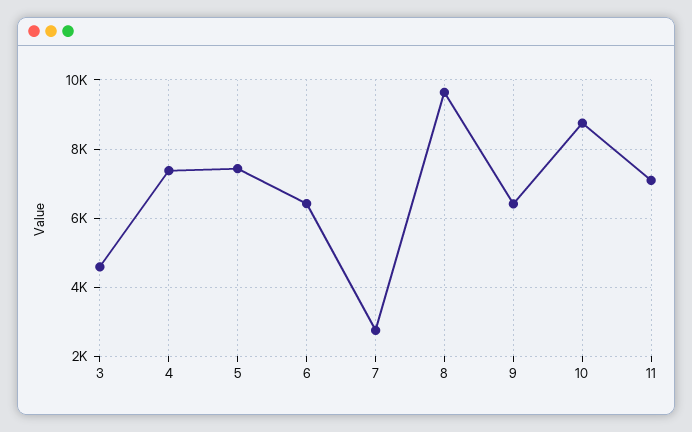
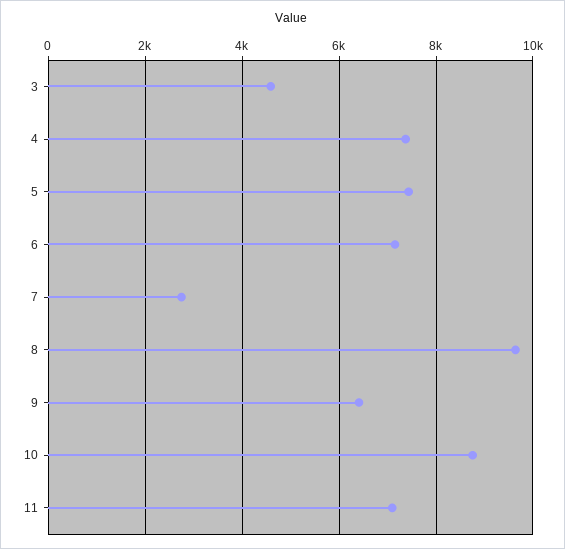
  {
    "3": 4600,
    "4": 7400,
    "5": 7400,
-   "6": 6400,
+   "6": 7200,
    "7": 2800,
    "8": 9600,
    "9": 6400,
    "10": 8800,
    "11": 7000
  }

